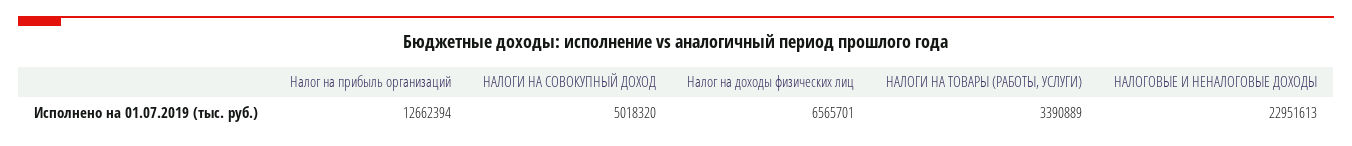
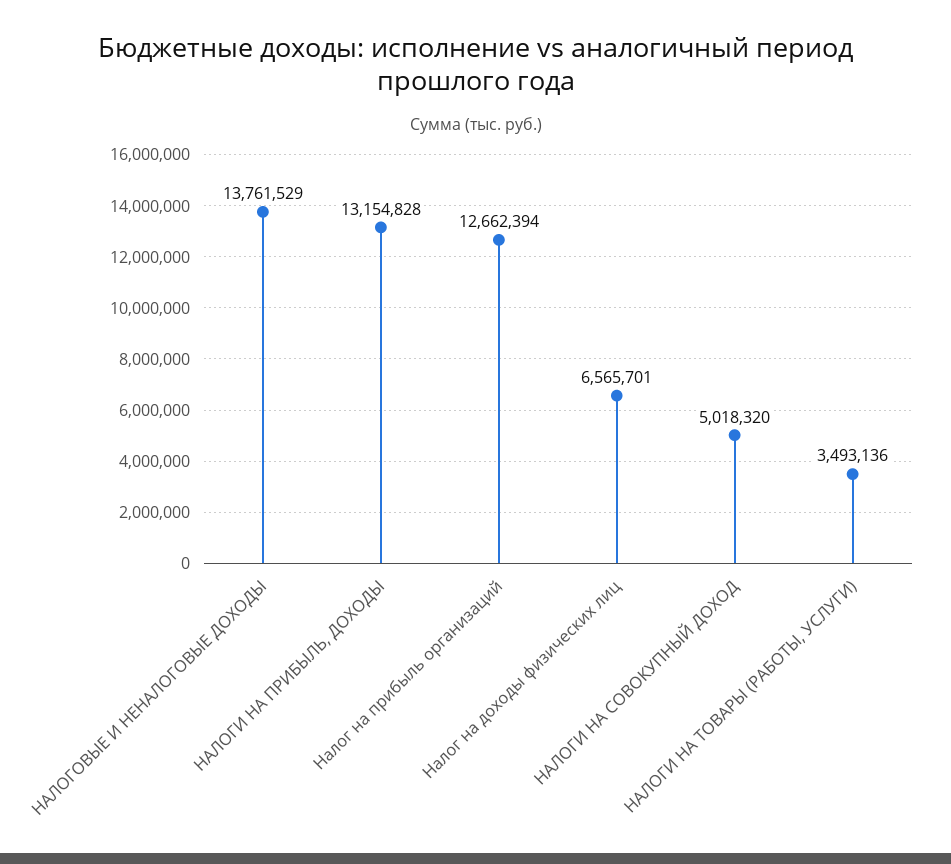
  {
    "Налог на прибыль организаций": 12662394,
    "НАЛОГИ НА СОВОКУПНЫЙ ДОХОД": 5018320,
    "Налог на доходы физических лиц": 6565701,
-   "НАЛОГИ НА ТОВАРЫ (РАБОТЫ, УСЛУГИ)": 3390889,
+   "НАЛОГИ НА ТОВАРЫ (РАБОТЫ, УСЛУГИ)": 3493136,
-   "НАЛОГОВЫЕ И НЕНАЛОГОВЫЕ ДОХОДЫ": 22951613
+   "НАЛОГОВЫЕ И НЕНАЛОГОВЫЕ ДОХОДЫ": 13761529,
+   "НАЛОГИ НА ПРИБЫЛЬ, ДОХОДЫ": 13154828
  }

